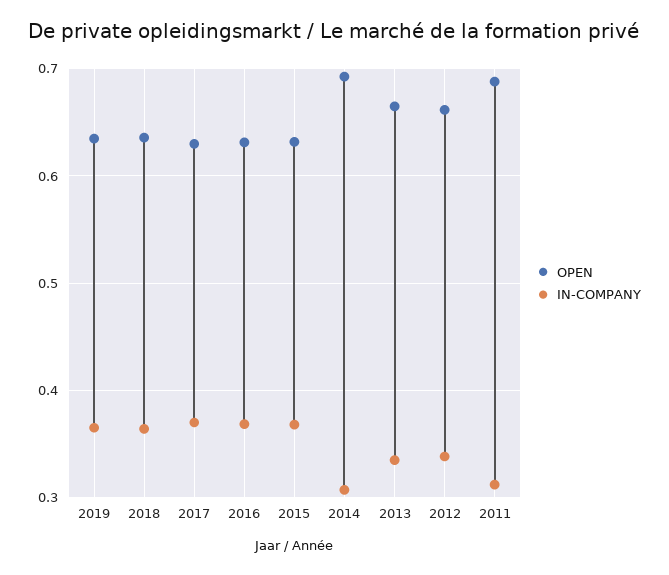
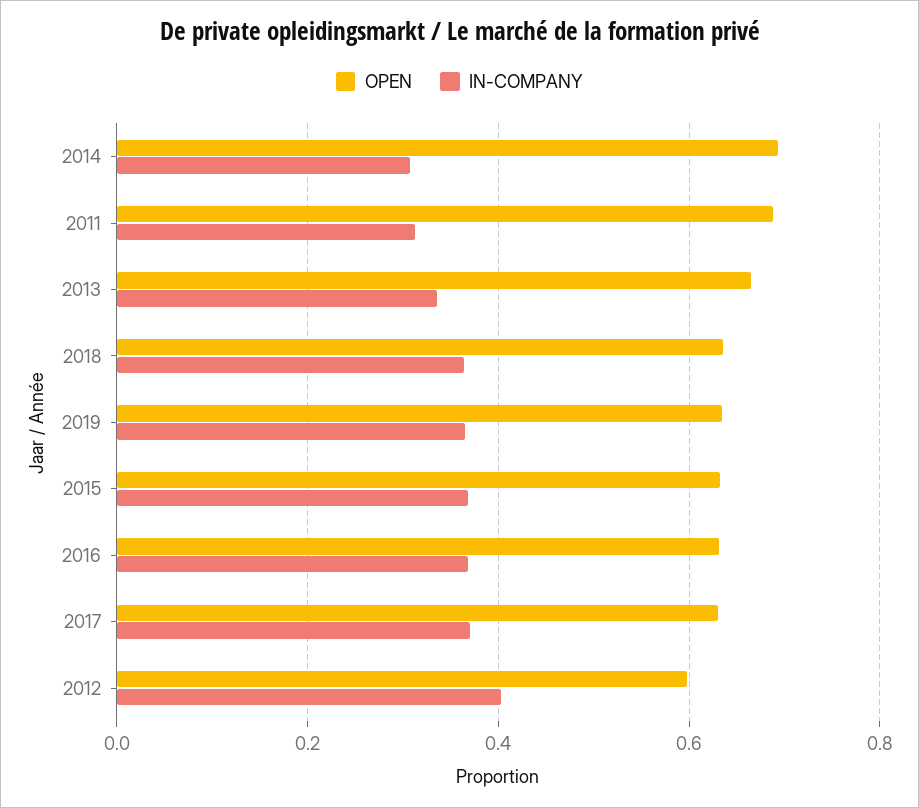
  {
    "OPEN": {
      "2019": 0.63,
      "2018": 0.64,
      "2017": 0.63,
      "2016": 0.63,
      "2015": 0.63,
      "2014": 0.69,
      "2013": 0.66,
-     "2012": 0.66,
+     "2012": 0.6,
      "2011": 0.69
    },
    "IN-COMPANY": {
      "2019": 0.37,
      "2018": 0.36,
      "2017": 0.37,
      "2016": 0.37,
      "2015": 0.37,
      "2014": 0.31,
      "2013": 0.34,
-     "2012": 0.34,
+     "2012": 0.4,
      "2011": 0.31
    }
  }

